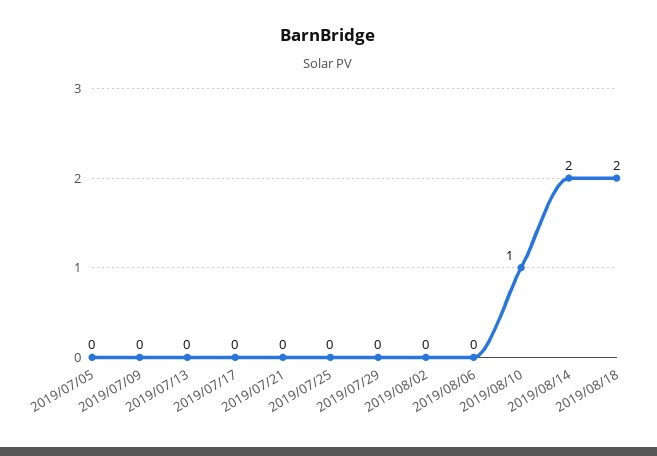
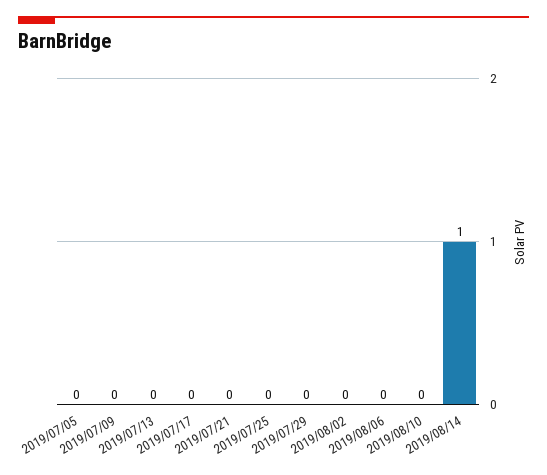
  {
    "2019/07/05": 0,
    "2019/07/09": 0,
    "2019/07/13": 0,
    "2019/07/17": 0,
    "2019/07/21": 0,
    "2019/07/25": 0,
    "2019/07/29": 0,
    "2019/08/02": 0,
    "2019/08/06": 0,
-   "2019/08/10": 1,
+   "2019/08/10": 0,
-   "2019/08/14": 2,
+   "2019/08/14": 1
-   "2019/08/18": 2
  }

